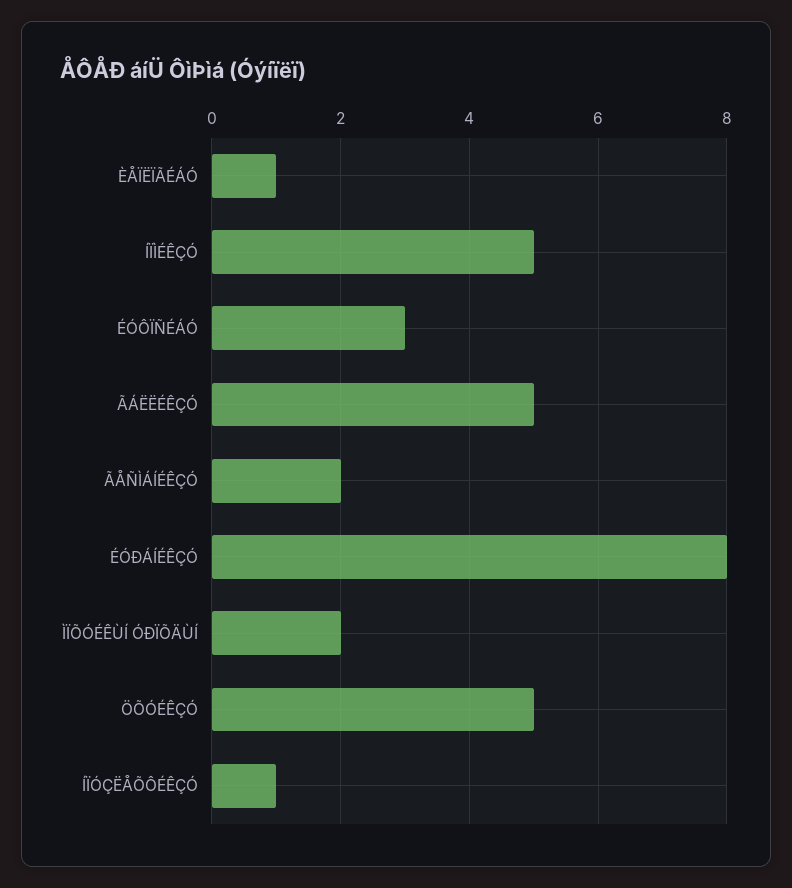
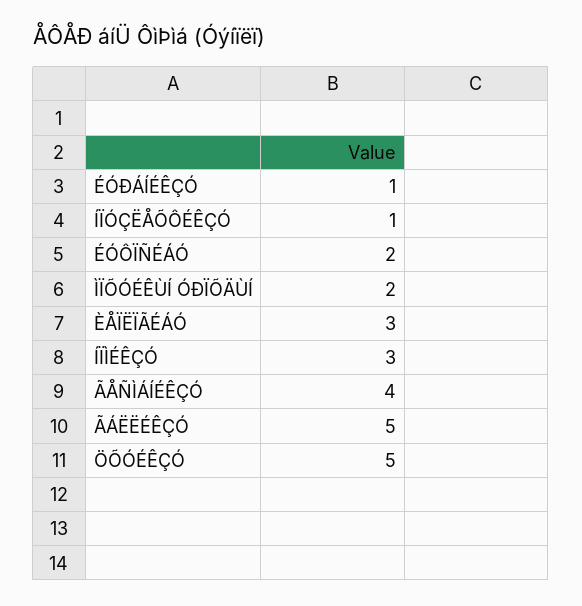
  {
-   "ÈÅÏËÏÃÉÁÓ": 1,
+   "ÈÅÏËÏÃÉÁÓ": 3,
-   "ÍÏÌÉÊÇÓ": 5,
+   "ÍÏÌÉÊÇÓ": 3,
-   "ÉÓÔÏÑÉÁÓ": 3,
+   "ÉÓÔÏÑÉÁÓ": 2,
    "ÃÁËËÉÊÇÓ": 5,
-   "ÃÅÑÌÁÍÉÊÇÓ": 2,
+   "ÃÅÑÌÁÍÉÊÇÓ": 4,
-   "ÉÓÐÁÍÉÊÇÓ": 8,
+   "ÉÓÐÁÍÉÊÇÓ": 1,
    "ÌÏÕÓÉÊÙÍ ÓÐÏÕÄÙÍ": 2,
    "ÖÕÓÉÊÇÓ": 5,
    "ÍÏÓÇËÅÕÔÉÊÇÓ": 1
  }

